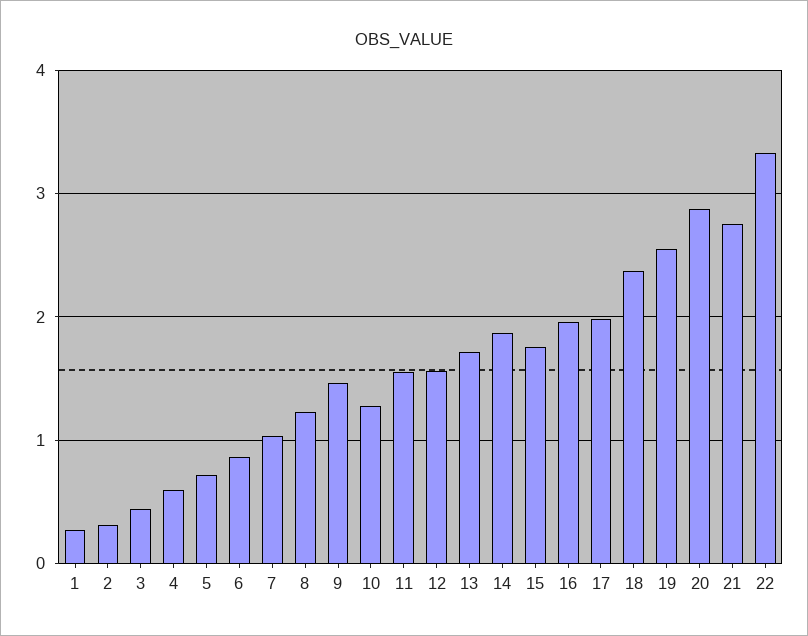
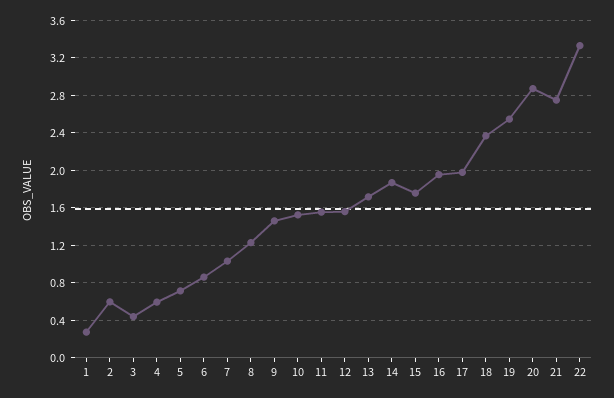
  {
    "1": 0.3,
-   "2": 0.3,
+   "2": 0.6,
    "3": 0.4,
    "4": 0.6,
    "5": 0.7,
    "6": 0.9,
    "7": 1,
    "8": 1.2,
    "9": 1.5,
-   "10": 1.3,
+   "10": 1.5,
    "11": 1.6,
    "12": 1.6,
    "13": 1.7,
    "14": 1.9,
    "15": 1.8,
    "16": 2,
    "17": 2,
    "18": 2.4,
    "19": 2.5,
    "20": 2.9,
    "21": 2.8,
    "22": 3.3
  }

